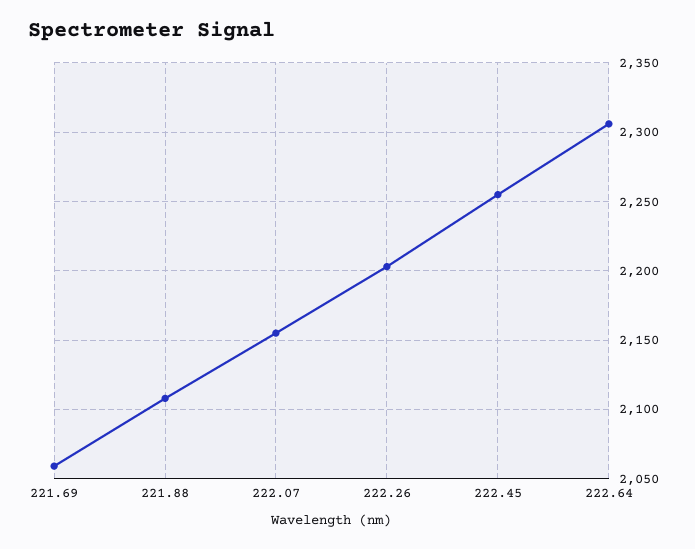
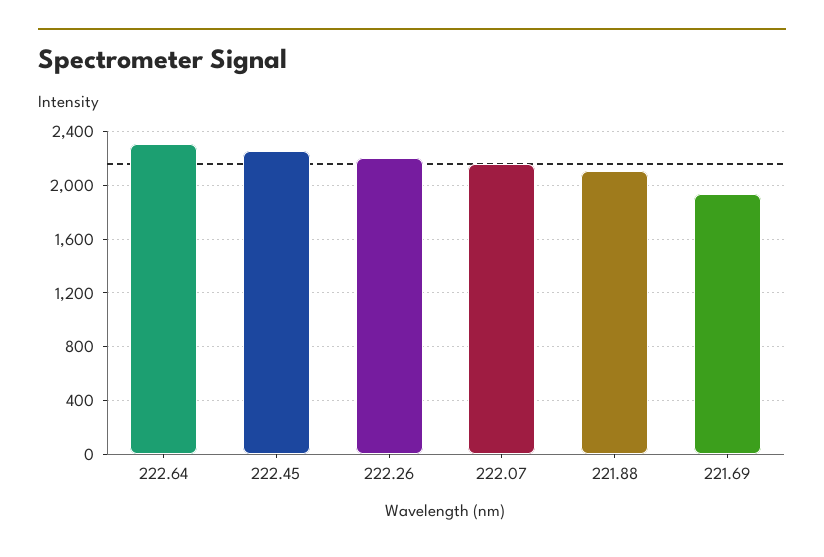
  {
-   "221.69": 2060,
+   "221.69": 1950,
    "221.88": 2110,
    "222.07": 2155,
    "222.26": 2205,
    "222.45": 2255,
    "222.64": 2305
  }

